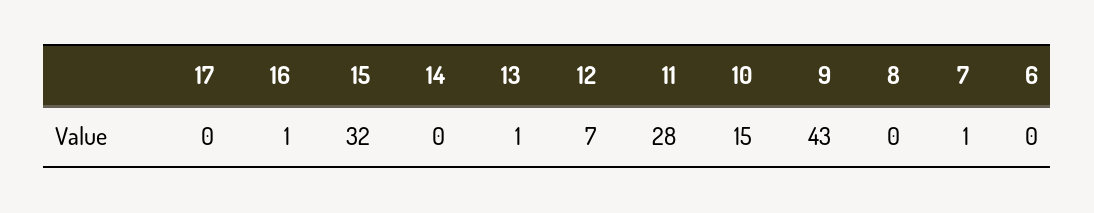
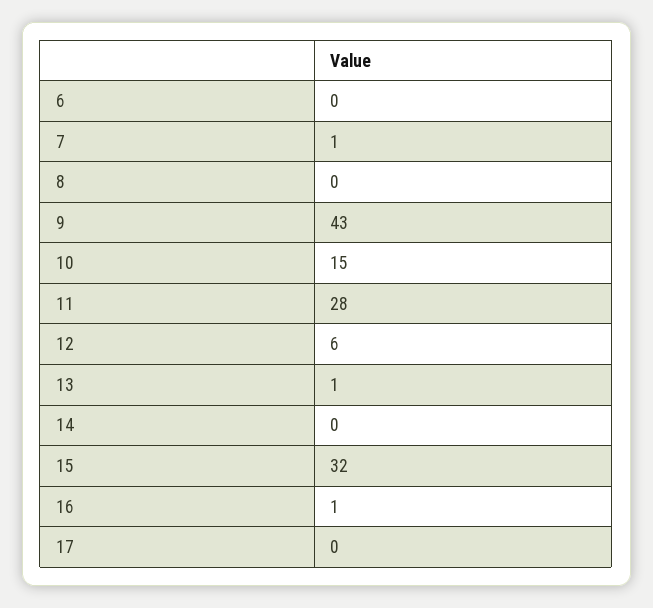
  {
    "17": 0,
    "16": 1,
    "15": 32,
    "14": 0,
    "13": 1,
-   "12": 7,
+   "12": 6,
    "11": 28,
    "10": 15,
    "9": 43,
    "8": 0,
    "7": 1,
    "6": 0
  }

